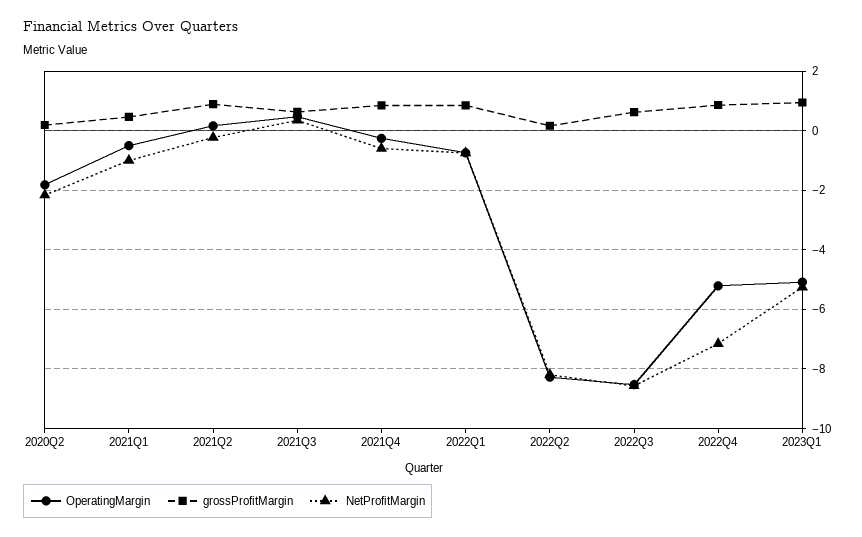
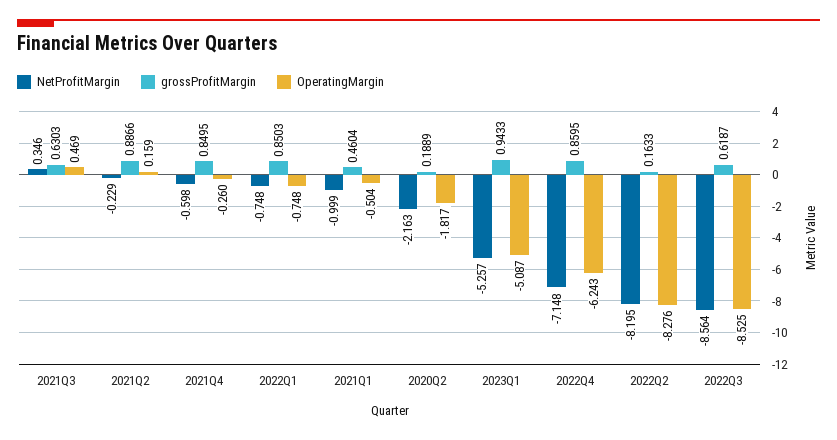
  {
    "OperatingMargin": {
      "2020Q2": -1.817,
      "2021Q1": -0.504,
      "2021Q2": 0.159,
      "2021Q3": 0.469,
      "2021Q4": -0.26,
      "2022Q1": -0.748,
      "2022Q2": -8.276,
      "2022Q3": -8.525,
-     "2022Q4": -5.25,
+     "2022Q4": -6.243,
      "2023Q1": -5.087
    },
    "grossProfitMargin": {
      "2020Q2": 0.1889,
      "2021Q1": 0.4604,
      "2021Q2": 0.8866,
      "2021Q3": 0.6303,
      "2021Q4": 0.8495,
      "2022Q1": 0.8503,
      "2022Q2": 0.1633,
      "2022Q3": 0.6187,
      "2022Q4": 0.8595,
      "2023Q1": 0.9433
    },
    "NetProfitMargin": {
      "2020Q2": -2.163,
      "2021Q1": -0.999,
      "2021Q2": -0.229,
      "2021Q3": 0.346,
      "2021Q4": -0.598,
      "2022Q1": -0.748,
      "2022Q2": -8.195,
      "2022Q3": -8.564,
      "2022Q4": -7.148,
      "2023Q1": -5.257
    }
  }

